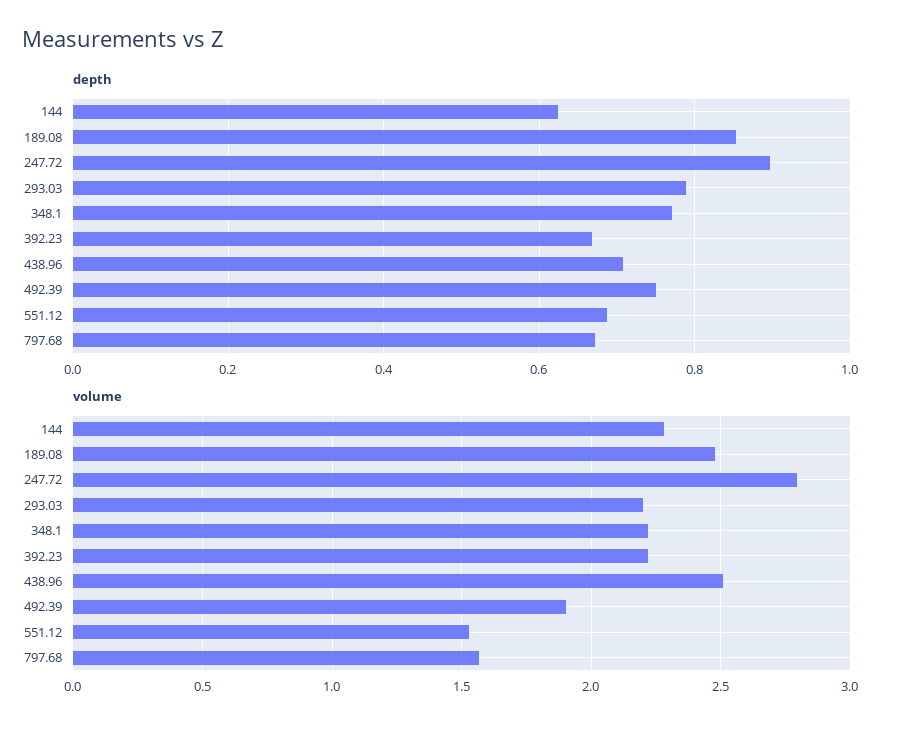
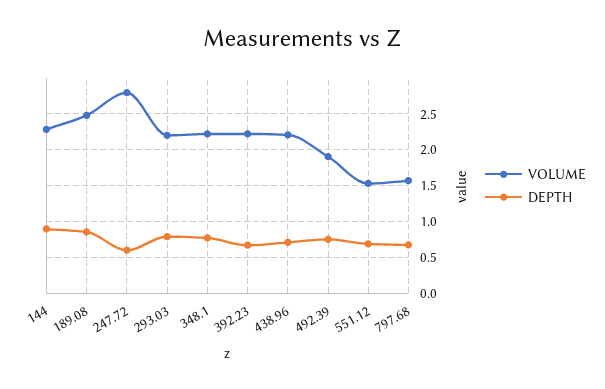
  {
    "depth": {
-     "144": 0.62,
+     "144": 0.9,
      "189.08": 0.86,
-     "247.72": 0.9,
+     "247.72": 0.6,
      "293.03": 0.78,
      "348.1": 0.78,
      "392.23": 0.66,
      "438.96": 0.7,
      "492.39": 0.76,
      "551.12": 0.68,
      "797.68": 0.68
    },
    "volume": {
      "144": 2.3,
      "189.08": 2.5,
      "247.72": 2.8,
      "293.03": 2.2,
      "348.1": 2.2,
      "392.23": 2.2,
-     "438.96": 2.5,
+     "438.96": 2.2,
      "492.39": 1.9,
      "551.12": 1.55,
      "797.68": 1.55
    }
  }

